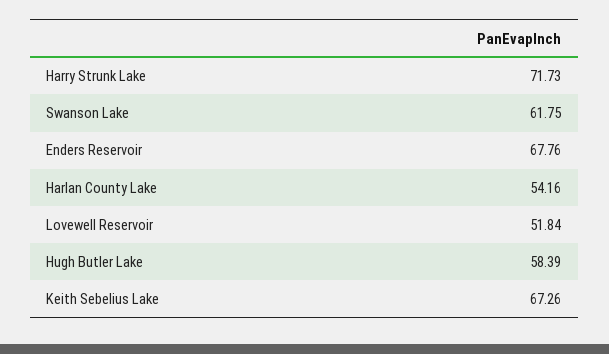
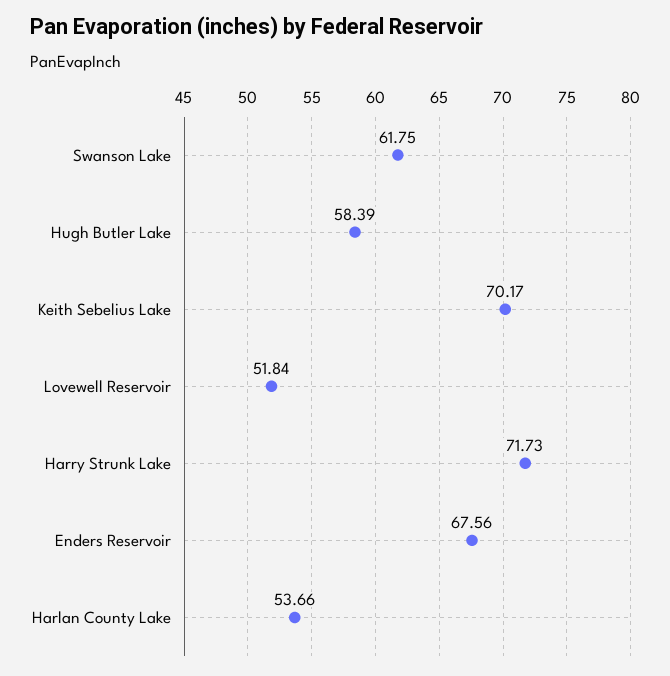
  {
    "Harry Strunk Lake": 71.73,
    "Swanson Lake": 61.75,
-   "Enders Reservoir": 67.76,
+   "Enders Reservoir": 67.56,
-   "Harlan County Lake": 54.16,
+   "Harlan County Lake": 53.66,
    "Lovewell Reservoir": 51.84,
    "Hugh Butler Lake": 58.39,
-   "Keith Sebelius Lake": 67.26
+   "Keith Sebelius Lake": 70.17
  }

